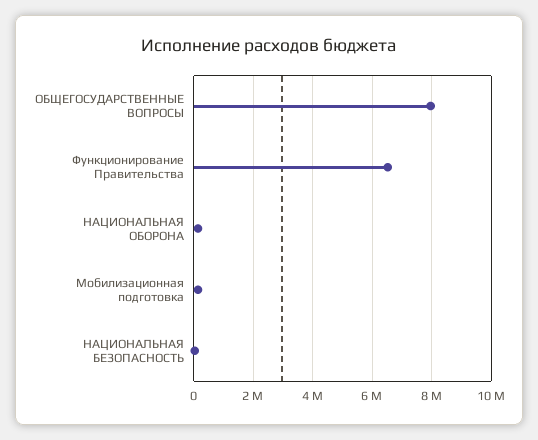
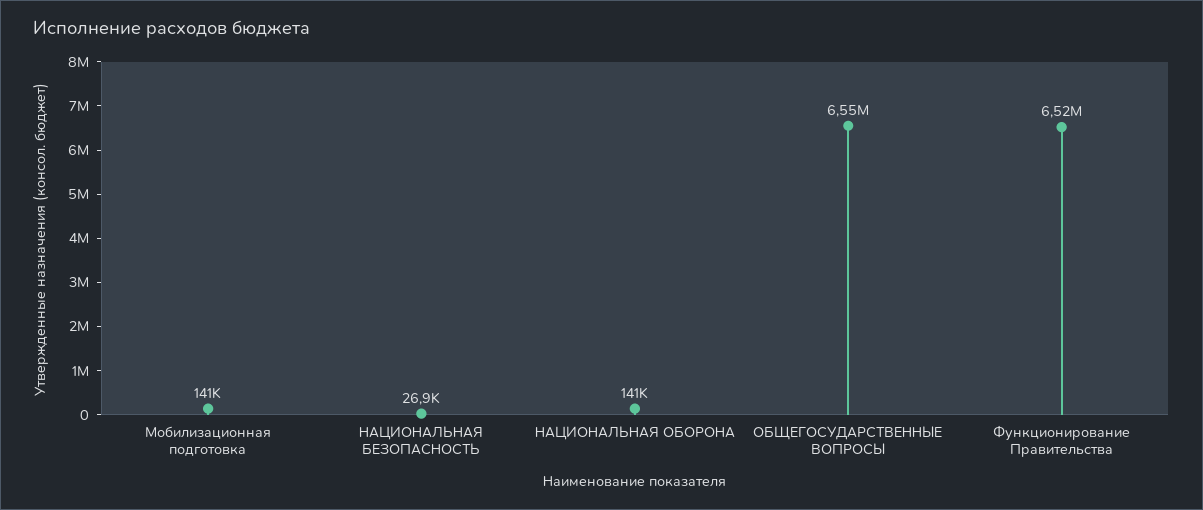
  {
-   "ОБЩЕГОСУДАРСТВЕННЫЕ ВОПРОСЫ": 8000000,
+   "ОБЩЕГОСУДАРСТВЕННЫЕ ВОПРОСЫ": 6550000,
    "Функционирование Правительства": 6520000,
    "НАЦИОНАЛЬНАЯ ОБОРОНА": 141000,
    "Мобилизационная подготовка": 141000,
    "НАЦИОНАЛЬНАЯ БЕЗОПАСНОСТЬ": 26900
  }

